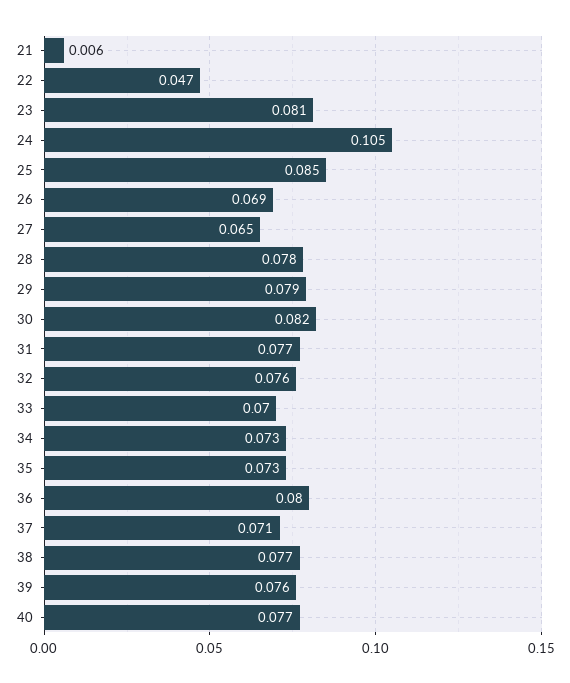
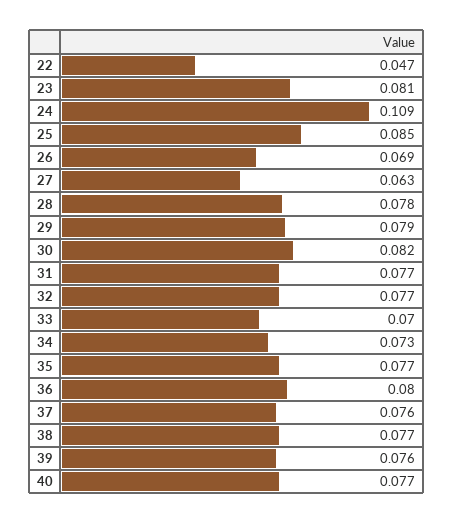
  {
-   "21": 0.006,
    "22": 0.047,
    "23": 0.081,
-   "24": 0.105,
+   "24": 0.109,
    "25": 0.085,
    "26": 0.069,
-   "27": 0.065,
+   "27": 0.063,
    "28": 0.078,
    "29": 0.079,
    "30": 0.082,
    "31": 0.077,
-   "32": 0.076,
+   "32": 0.077,
    "33": 0.07,
    "34": 0.073,
-   "35": 0.073,
+   "35": 0.077,
    "36": 0.08,
-   "37": 0.071,
+   "37": 0.076,
    "38": 0.077,
    "39": 0.076,
    "40": 0.077
  }

